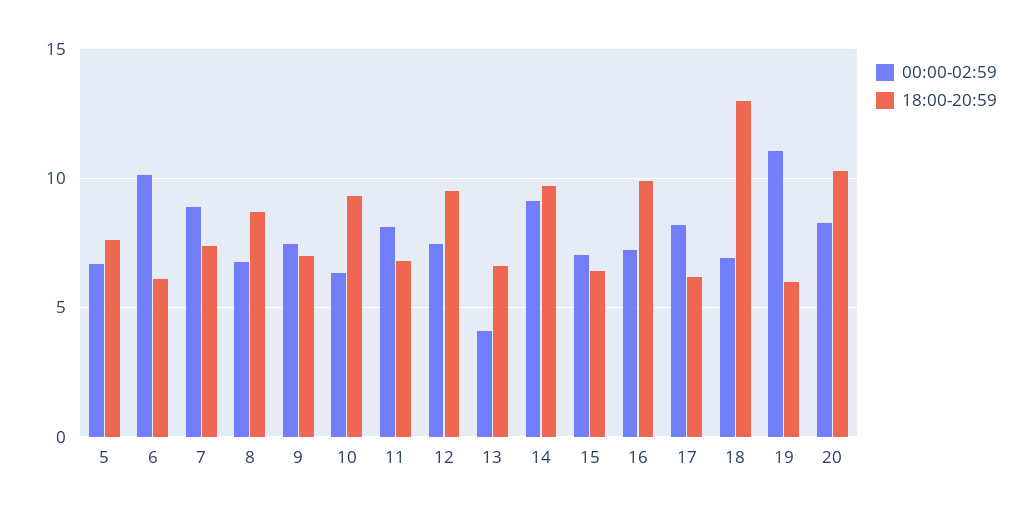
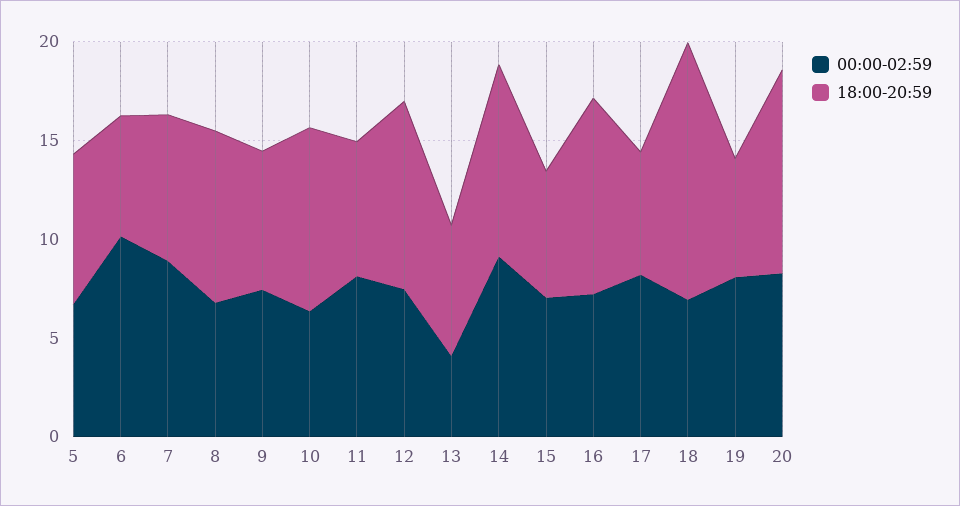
  {
    "00:00-02:59": {
      "5": 6.5,
      "6": 10,
      "7": 9,
      "8": 7,
      "9": 7.5,
      "10": 6.5,
      "11": 8,
      "12": 7.5,
      "13": 4,
      "14": 9,
      "15": 7,
      "16": 7,
      "17": 8,
      "18": 7,
-     "19": 11,
+     "19": 8,
      "20": 8.5
    },
    "18:00-20:59": {
      "5": 7.5,
      "6": 6,
      "7": 7.5,
      "8": 8.5,
      "9": 7,
      "10": 9.5,
      "11": 7,
      "12": 9.5,
      "13": 6.5,
      "14": 9.5,
      "15": 6.5,
      "16": 10,
      "17": 6,
      "18": 13,
      "19": 6,
      "20": 10.5
    }
  }

